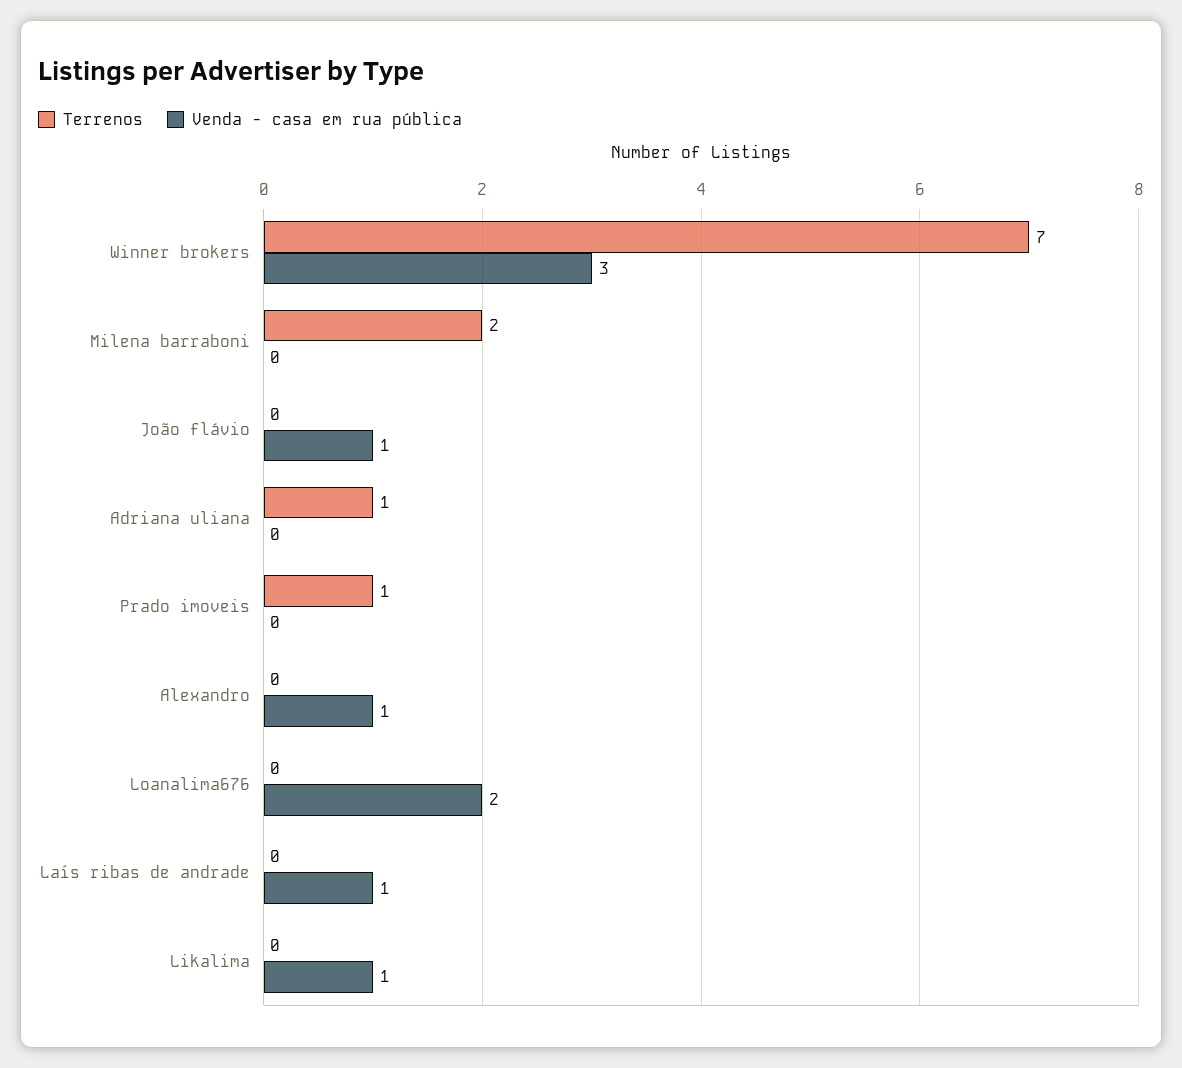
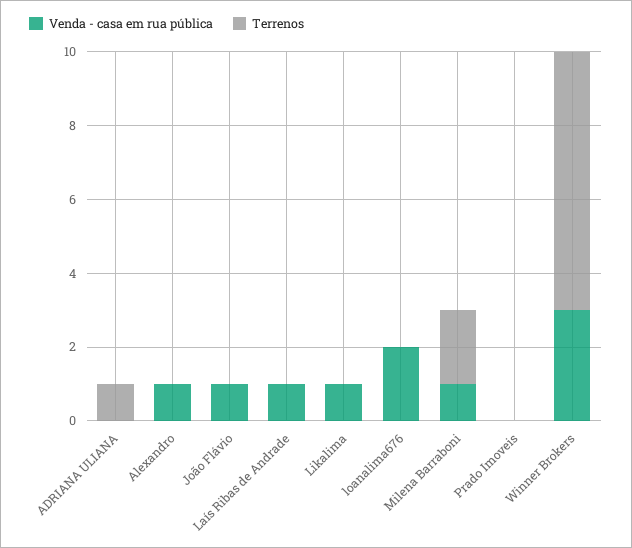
  {
    "Terrenos": {
      "Winner brokers": 7,
      "Milena barraboni": 2,
      "João flávio": 0,
      "Adriana uliana": 1,
-     "Prado imoveis": 1,
+     "Prado imoveis": 0,
      "Alexandro": 0,
      "Loanalima676": 0,
      "Laís ribas de andrade": 0,
      "Likalima": 0
    },
    "Venda - casa em rua pública": {
      "Winner brokers": 3,
-     "Milena barraboni": 0,
+     "Milena barraboni": 1,
      "João flávio": 1,
      "Adriana uliana": 0,
      "Prado imoveis": 0,
      "Alexandro": 1,
      "Loanalima676": 2,
      "Laís ribas de andrade": 1,
      "Likalima": 1
    }
  }

